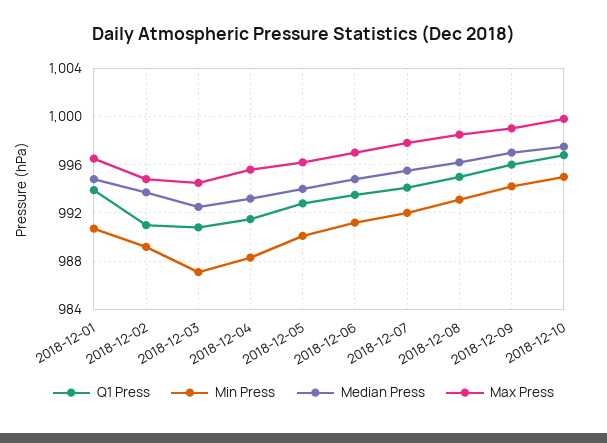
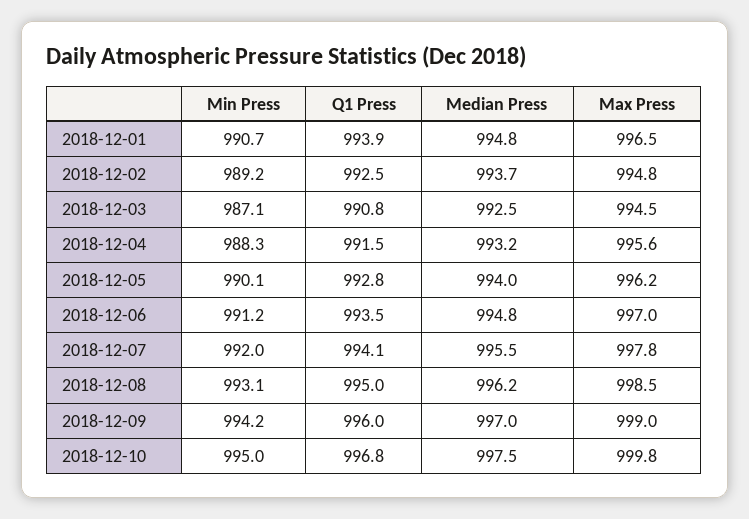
  {
    "Q1 Press": {
      "2018-12-01": 993.9,
-     "2018-12-02": 991,
+     "2018-12-02": 992.5,
      "2018-12-03": 990.8,
      "2018-12-04": 991.5,
      "2018-12-05": 992.8,
      "2018-12-06": 993.5,
      "2018-12-07": 994.1,
      "2018-12-08": 995,
      "2018-12-09": 996,
      "2018-12-10": 996.8
    },
    "Min Press": {
      "2018-12-01": 990.7,
      "2018-12-02": 989.2,
      "2018-12-03": 987.1,
      "2018-12-04": 988.3,
      "2018-12-05": 990.1,
      "2018-12-06": 991.2,
      "2018-12-07": 992,
      "2018-12-08": 993.1,
      "2018-12-09": 994.2,
      "2018-12-10": 995
    },
    "Median Press": {
      "2018-12-01": 994.8,
      "2018-12-02": 993.7,
      "2018-12-03": 992.5,
      "2018-12-04": 993.2,
      "2018-12-05": 994,
      "2018-12-06": 994.8,
      "2018-12-07": 995.5,
      "2018-12-08": 996.2,
      "2018-12-09": 997,
      "2018-12-10": 997.5
    },
    "Max Press": {
      "2018-12-01": 996.5,
      "2018-12-02": 994.8,
      "2018-12-03": 994.5,
      "2018-12-04": 995.6,
      "2018-12-05": 996.2,
      "2018-12-06": 997,
      "2018-12-07": 997.8,
      "2018-12-08": 998.5,
      "2018-12-09": 999,
      "2018-12-10": 999.8
    }
  }

